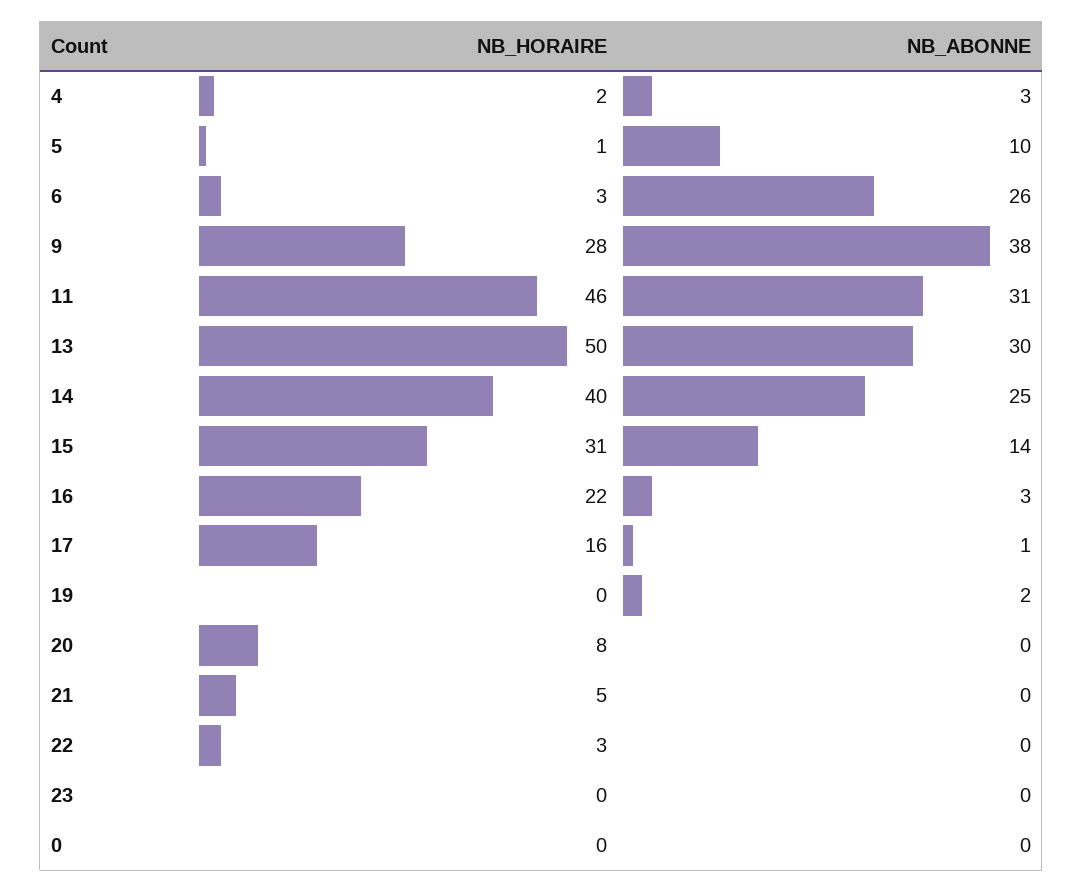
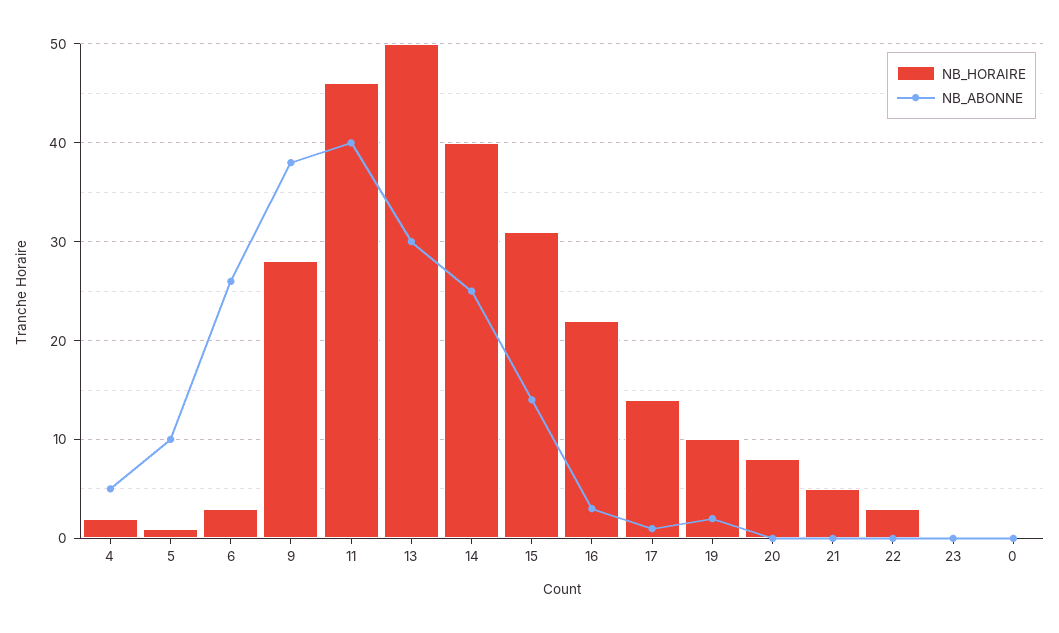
  {
    "NB_HORAIRE": {
      "4": 2,
      "5": 1,
      "6": 3,
      "9": 28,
      "11": 46,
      "13": 50,
      "14": 40,
      "15": 31,
      "16": 22,
-     "17": 16,
+     "17": 14,
-     "19": 0,
+     "19": 10,
      "20": 8,
      "21": 5,
      "22": 3,
      "23": 0,
      "0": 0
    },
    "NB_ABONNE": {
-     "4": 3,
+     "4": 5,
      "5": 10,
      "6": 26,
      "9": 38,
-     "11": 31,
+     "11": 40,
      "13": 30,
      "14": 25,
      "15": 14,
      "16": 3,
      "17": 1,
      "19": 2,
      "20": 0,
      "21": 0,
      "22": 0,
      "23": 0,
      "0": 0
    }
  }

